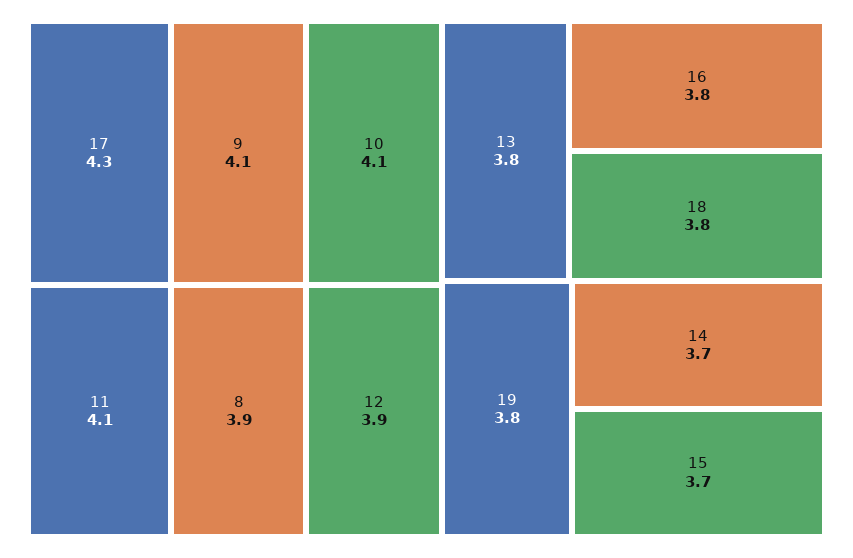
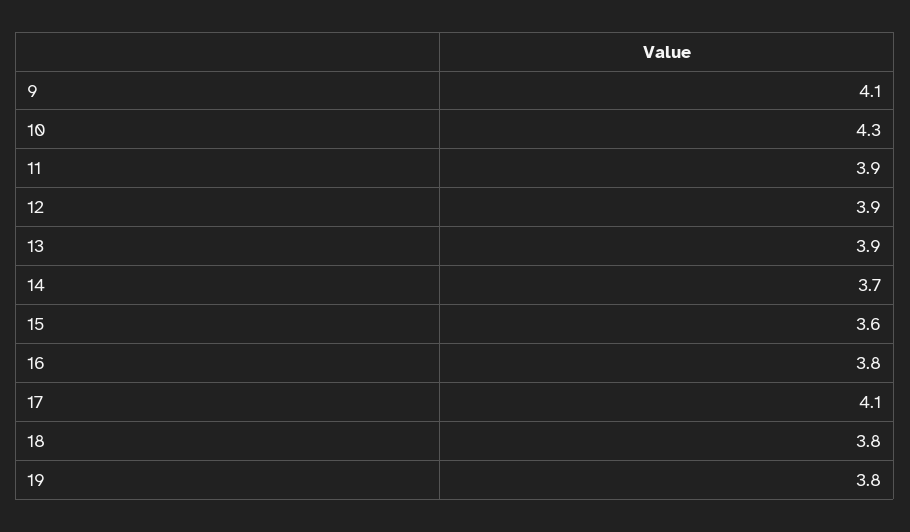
  {
-   "17": 4.3,
+   "17": 4.1,
    "9": 4.1,
-   "10": 4.1,
+   "10": 4.3,
-   "11": 4.1,
+   "11": 3.9,
-   "8": 3.9,
    "12": 3.9,
-   "13": 3.8,
+   "13": 3.9,
    "16": 3.8,
    "18": 3.8,
    "19": 3.8,
    "14": 3.7,
-   "15": 3.7
+   "15": 3.6
  }

